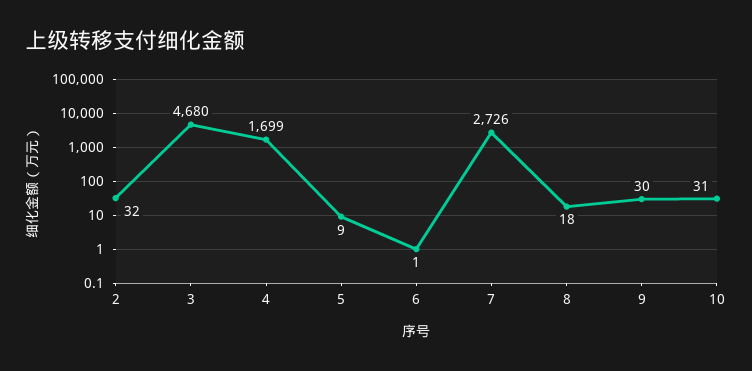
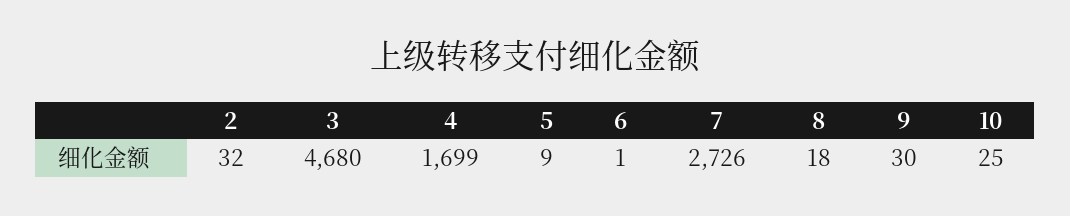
  {
    "2": 32,
    "3": 4680,
    "4": 1699,
    "5": 9,
    "6": 1,
    "7": 2726,
    "8": 18,
    "9": 30,
-   "10": 31
+   "10": 25
  }

